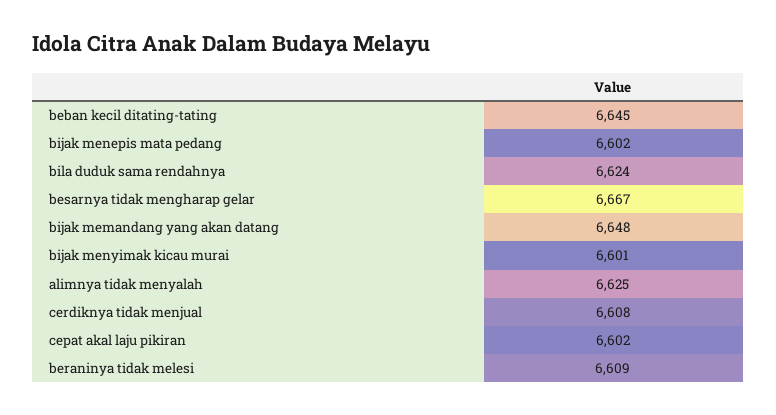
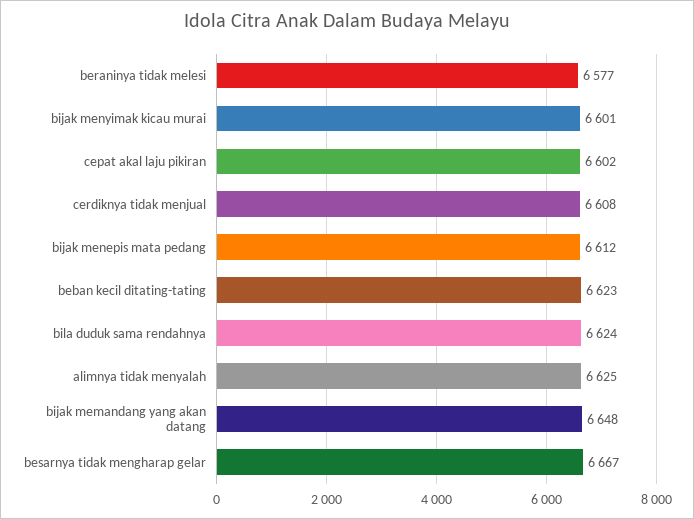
  {
-   "beban kecil ditating-tating": 6645,
+   "beban kecil ditating-tating": 6623,
-   "bijak menepis mata pedang": 6602,
+   "bijak menepis mata pedang": 6612,
    "bila duduk sama rendahnya": 6624,
    "besarnya tidak mengharap gelar": 6667,
    "bijak memandang yang akan datang": 6648,
    "bijak menyimak kicau murai": 6601,
    "alimnya tidak menyalah": 6625,
    "cerdiknya tidak menjual": 6608,
    "cepat akal laju pikiran": 6602,
-   "beraninya tidak melesi": 6609
+   "beraninya tidak melesi": 6577
  }

